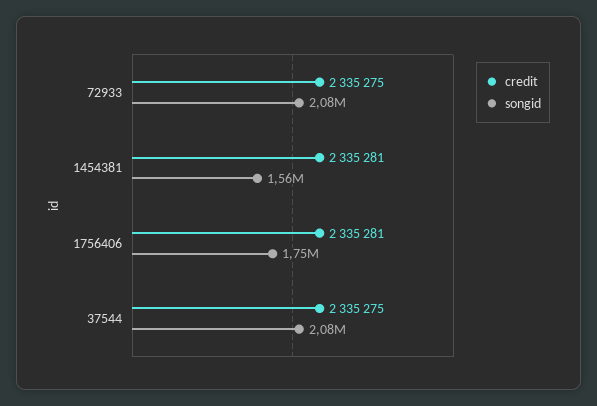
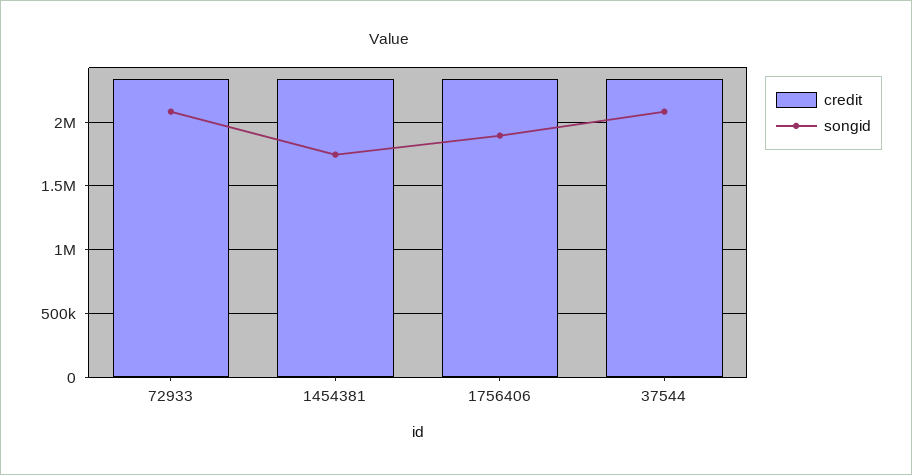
  {
    "credit": {
      "72933": 2335275,
      "1454381": 2335281,
      "1756406": 2335281,
      "37544": 2335275
    },
    "songid": {
      "72933": 2080000,
-     "1454381": 1560000,
+     "1454381": 1750000,
-     "1756406": 1750000,
+     "1756406": 1900000,
      "37544": 2080000
    }
  }

